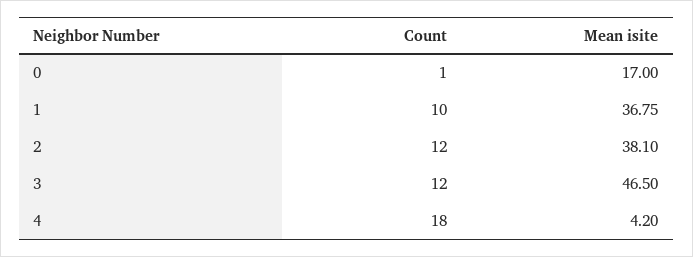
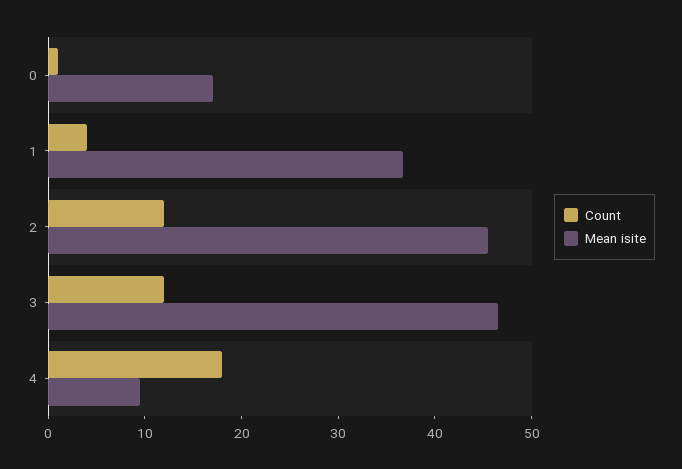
  {
    "Count": {
      "0": 1,
-     "1": 10,
+     "1": 4,
      "2": 12,
      "3": 12,
      "4": 18
    },
    "Mean isite": {
      "0": 17,
      "1": 36.75,
-     "2": 38.1,
+     "2": 46,
      "3": 46.5,
-     "4": 4.2
+     "4": 10
    }
  }

